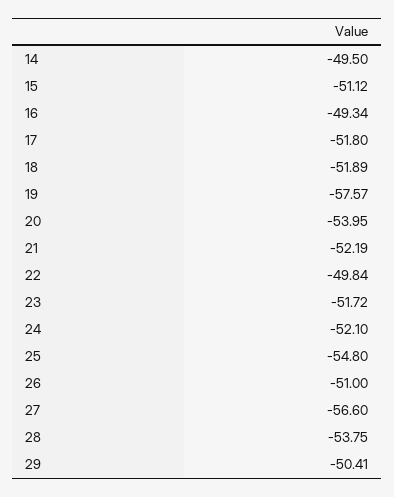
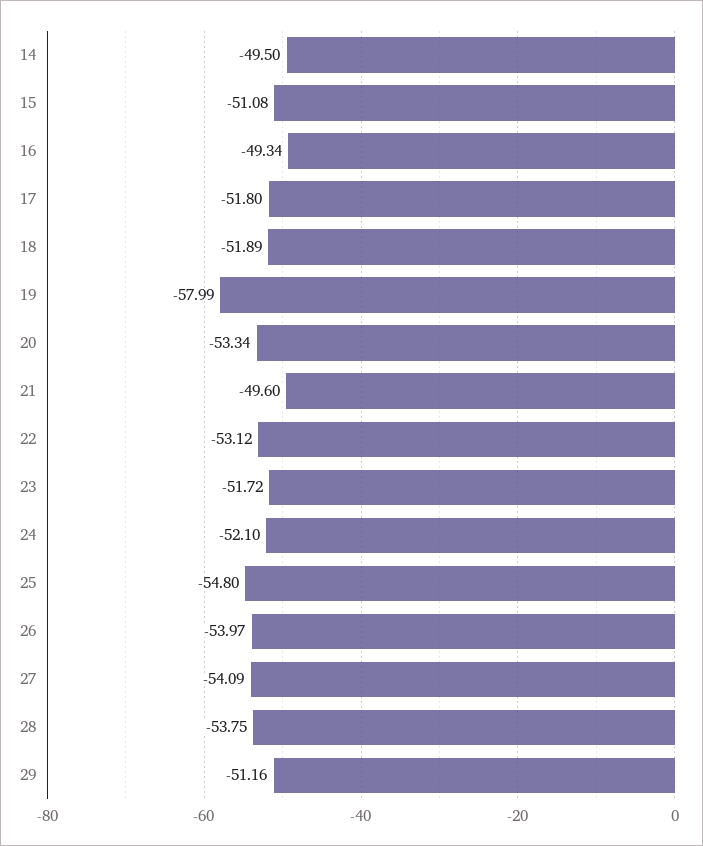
  {
    "14": -49.5,
-   "15": -51.12,
+   "15": -51.08,
    "16": -49.34,
    "17": -51.8,
    "18": -51.89,
-   "19": -57.57,
+   "19": -57.99,
-   "20": -53.95,
+   "20": -53.34,
-   "21": -52.19,
+   "21": -49.6,
-   "22": -49.84,
+   "22": -53.12,
    "23": -51.72,
    "24": -52.1,
    "25": -54.8,
-   "26": -51,
+   "26": -53.97,
-   "27": -56.6,
+   "27": -54.09,
    "28": -53.75,
-   "29": -50.41
+   "29": -51.16
  }

